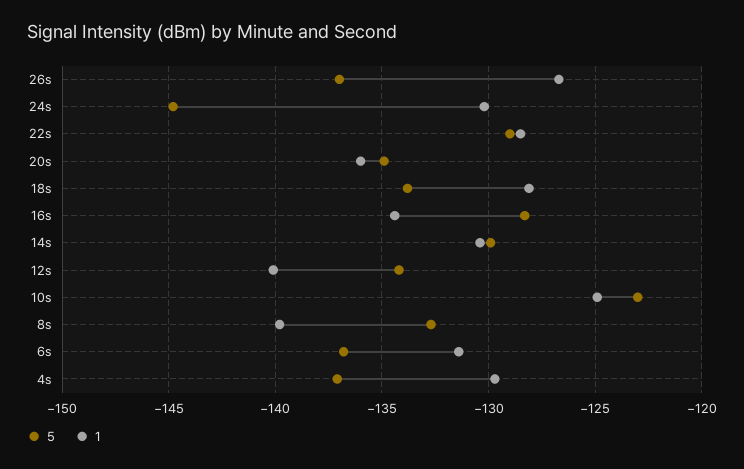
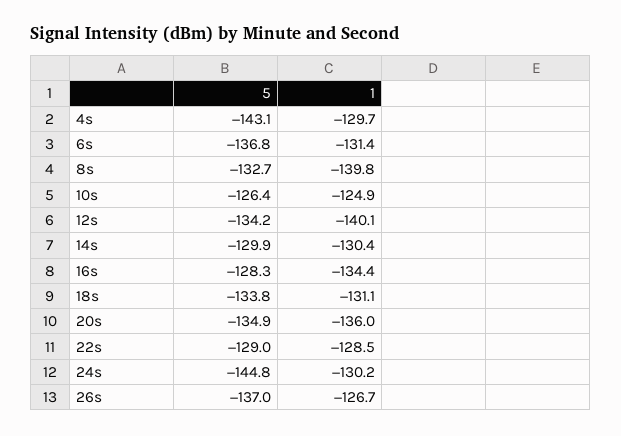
  {
    "5": {
      "26s": -137,
      "24s": -144.8,
      "22s": -129,
      "20s": -134.9,
      "18s": -133.8,
      "16s": -128.3,
      "14s": -129.9,
      "12s": -134.2,
-     "10s": -123,
+     "10s": -126.4,
      "8s": -132.7,
      "6s": -136.8,
-     "4s": -137
+     "4s": -143.1
    },
    "1": {
      "26s": -126.7,
      "24s": -130.2,
      "22s": -128.5,
      "20s": -136,
-     "18s": -128,
+     "18s": -131.1,
      "16s": -134.4,
      "14s": -130.4,
      "12s": -140.1,
      "10s": -124.9,
      "8s": -139.8,
      "6s": -131.4,
      "4s": -129.7
    }
  }

